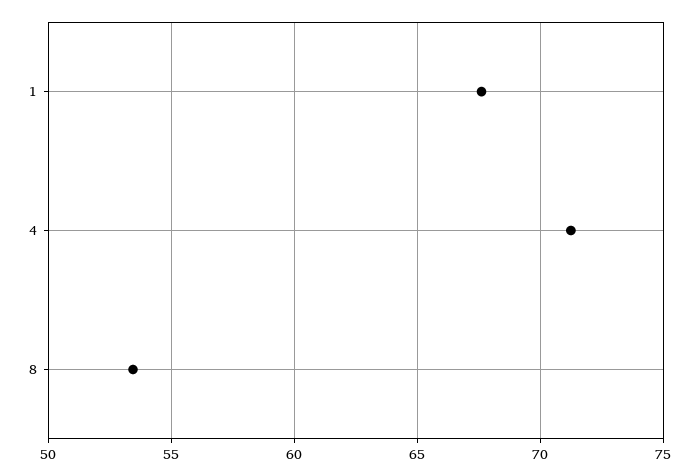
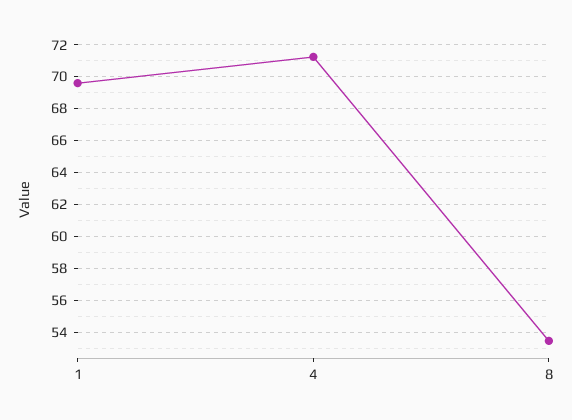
  {
-   "1": 67.5,
+   "1": 69.5,
    "4": 71.5,
    "8": 53.5
  }

